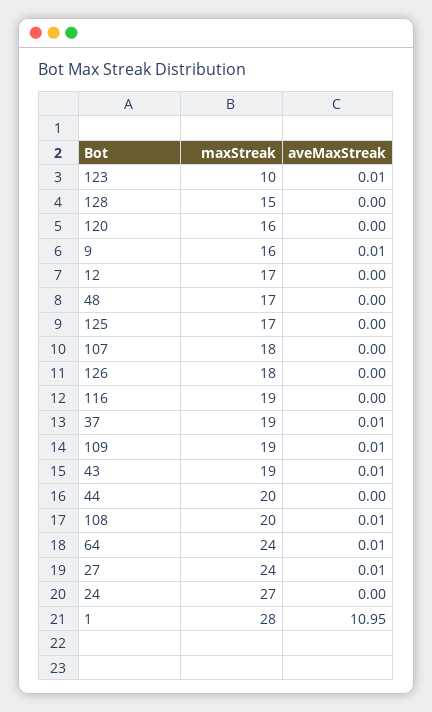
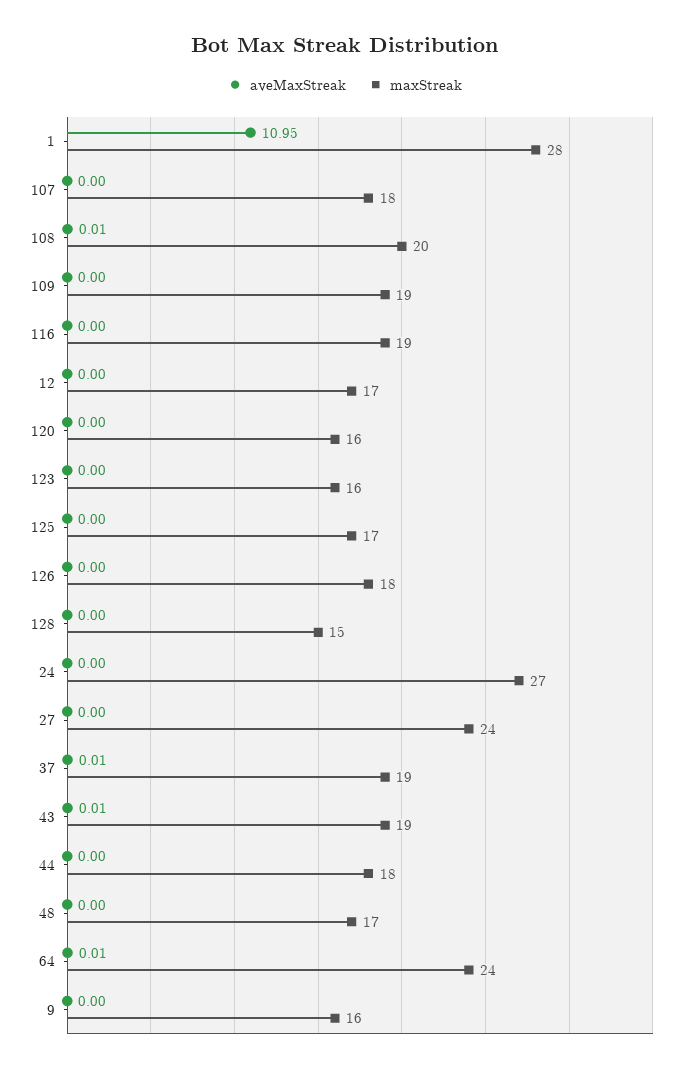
  {
    "maxStreak": {
-     "123": 10,
+     "123": 16,
      "128": 15,
      "120": 16,
      "9": 16,
      "12": 17,
      "48": 17,
      "125": 17,
      "107": 18,
      "126": 18,
      "116": 19,
      "37": 19,
      "109": 19,
      "43": 19,
-     "44": 20,
+     "44": 18,
      "108": 20,
      "64": 24,
      "27": 24,
      "24": 27,
      "1": 28
    },
    "aveMaxStreak": {
-     "123": 0.01,
+     "123": 0,
      "128": 0,
      "120": 0,
-     "9": 0.01,
+     "9": 0,
      "12": 0,
      "48": 0,
      "125": 0,
      "107": 0,
      "126": 0,
      "116": 0,
      "37": 0.01,
-     "109": 0.01,
+     "109": 0,
      "43": 0.01,
      "44": 0,
      "108": 0.01,
      "64": 0.01,
-     "27": 0.01,
+     "27": 0,
      "24": 0,
      "1": 10.95
    }
  }

